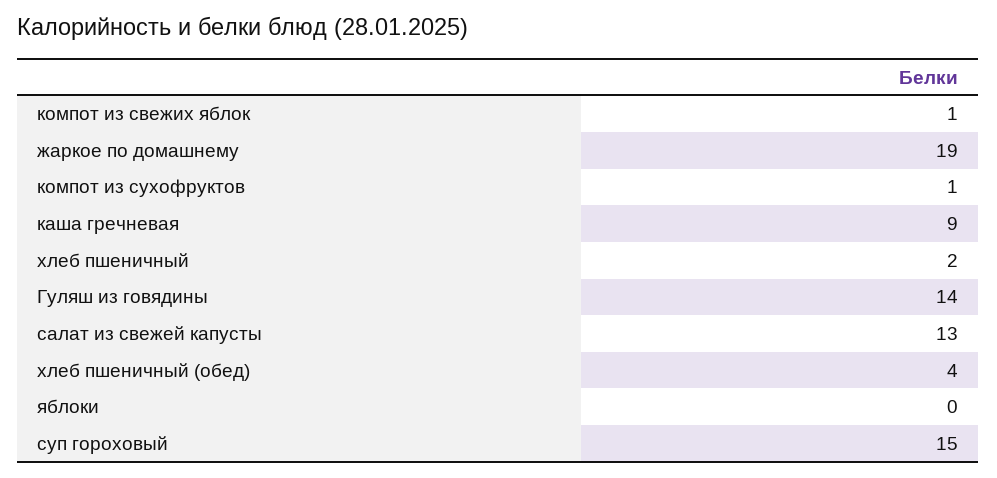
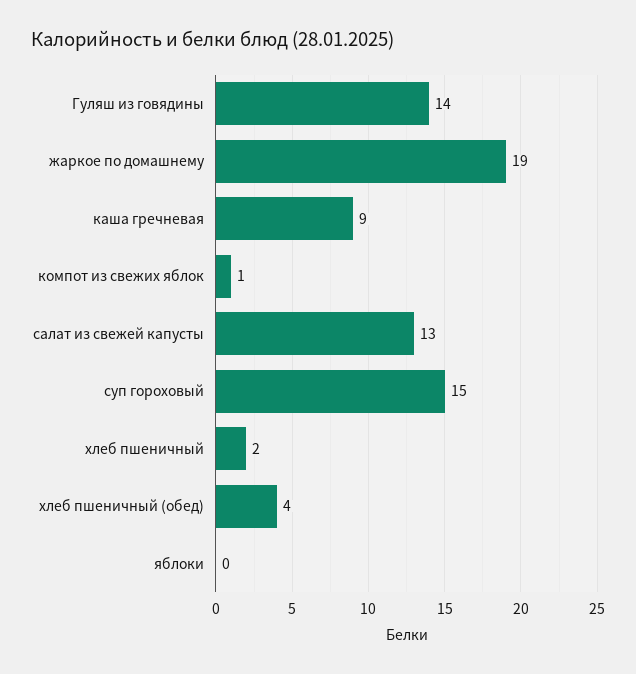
  {
    "компот из свежих яблок": 1,
    "жаркое по домашнему": 19,
-   "компот из сухофруктов": 1,
    "каша гречневая": 9,
    "хлеб пшеничный": 2,
    "Гуляш из говядины": 14,
    "салат из свежей капусты": 13,
    "хлеб пшеничный (обед)": 4,
    "яблоки": 0,
    "суп гороховый": 15
  }

